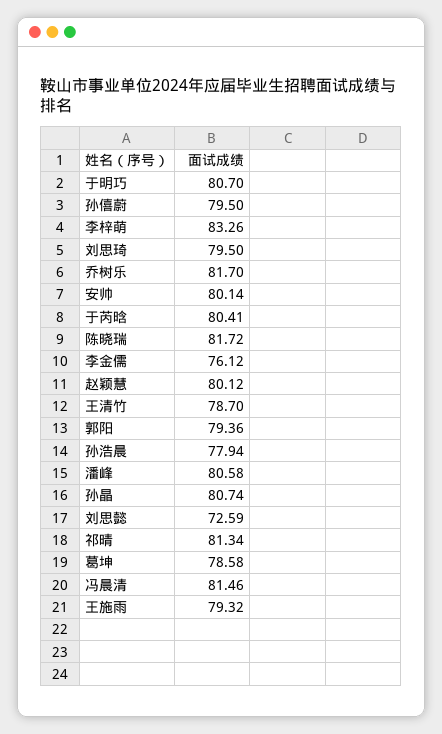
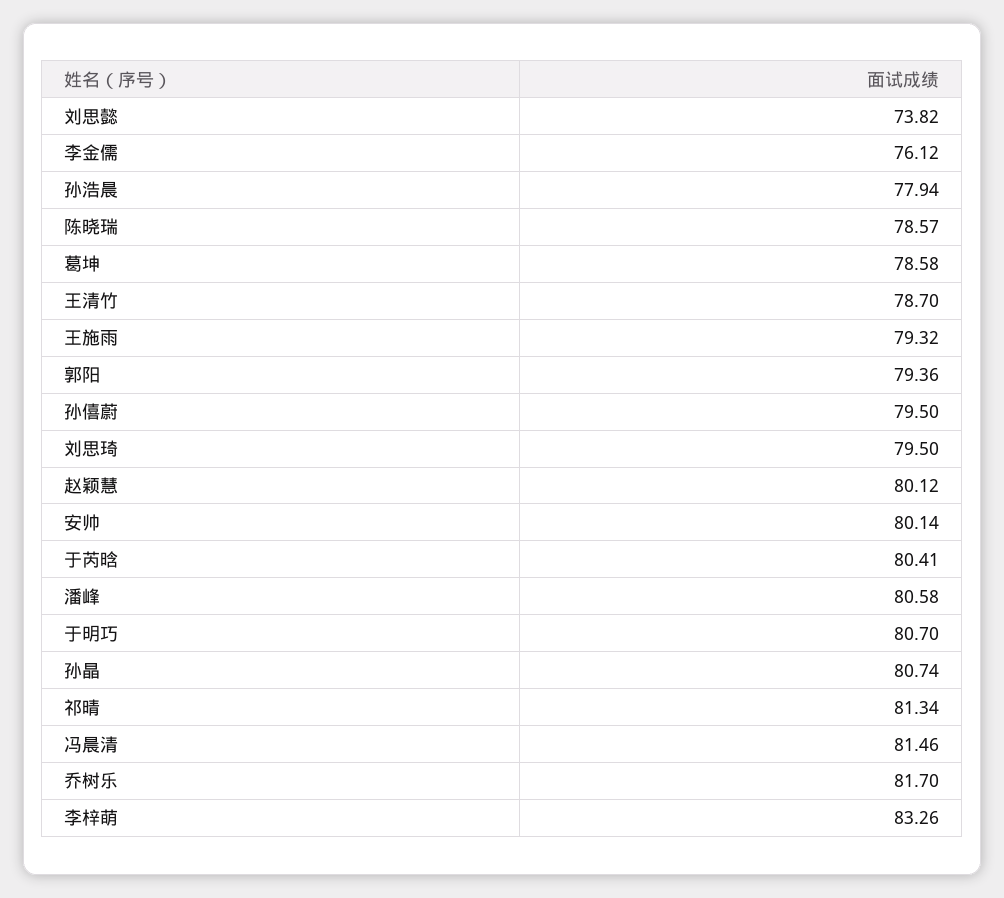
  {
    "于明巧": 80.7,
    "孙僖蔚": 79.5,
    "李梓萌": 83.26,
    "刘思琦": 79.5,
    "乔树乐": 81.7,
    "安帅": 80.14,
    "于芮晗": 80.41,
-   "陈晓瑞": 81.72,
+   "陈晓瑞": 78.57,
    "李金儒": 76.12,
    "赵颖慧": 80.12,
    "王清竹": 78.7,
    "郭阳": 79.36,
    "孙浩晨": 77.94,
    "潘峰": 80.58,
    "孙晶": 80.74,
-   "刘思懿": 72.59,
+   "刘思懿": 73.82,
    "祁晴": 81.34,
    "葛坤": 78.58,
    "冯晨清": 81.46,
    "王施雨": 79.32
  }

